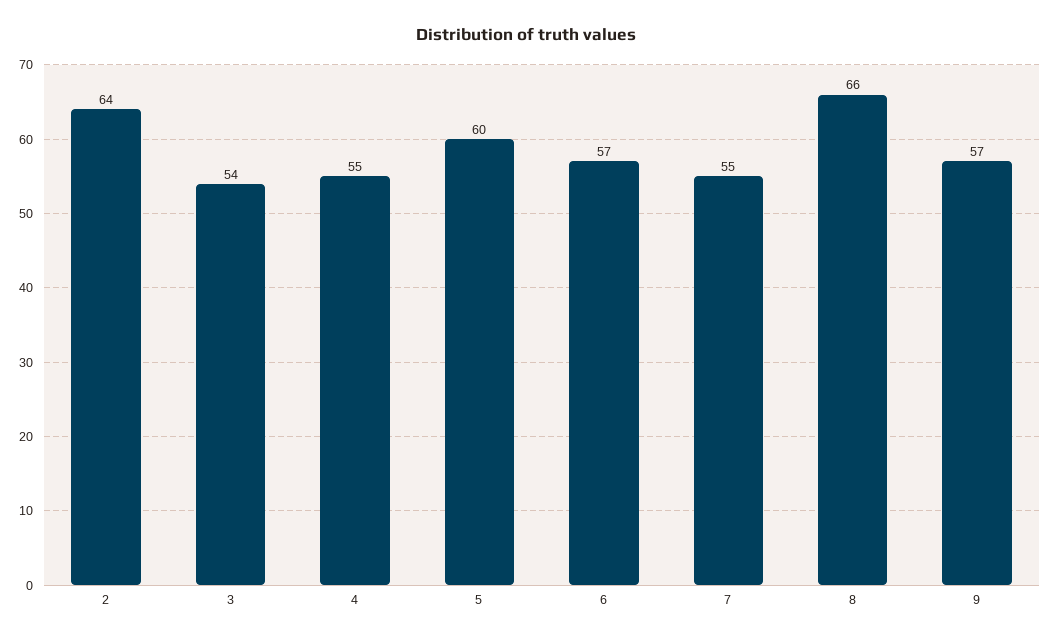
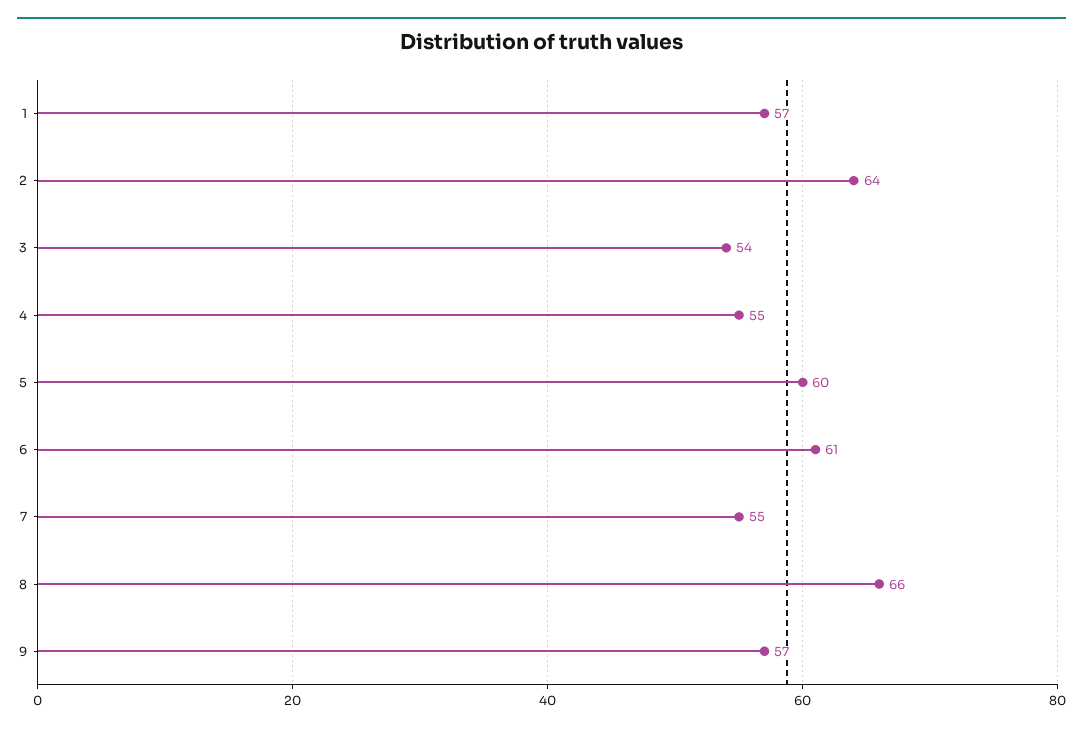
  {
    "2": 64,
    "3": 54,
    "4": 55,
    "5": 60,
-   "6": 57,
+   "6": 61,
    "7": 55,
    "8": 66,
-   "9": 57
+   "9": 57,
+   "1": 57
  }

